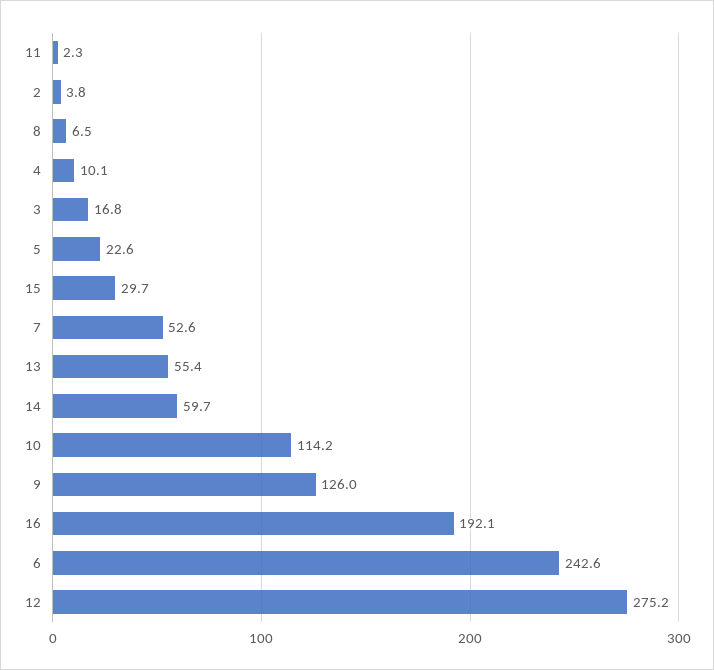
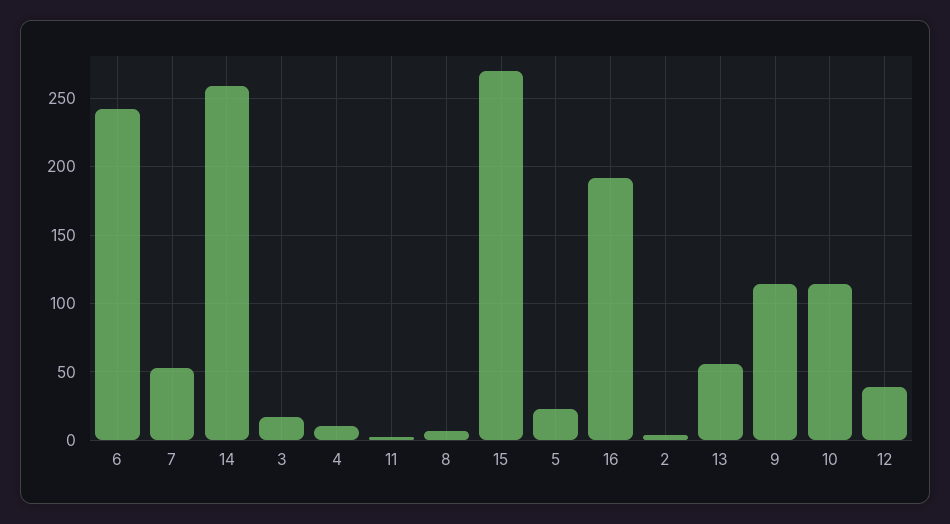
  {
    "11": 2.3,
    "2": 3.8,
    "8": 6.5,
    "4": 10.1,
    "3": 16.8,
    "5": 22.6,
-   "15": 29.7,
+   "15": 270,
    "7": 52.6,
    "13": 55.4,
-   "14": 59.7,
+   "14": 260,
    "10": 114.2,
-   "9": 126,
+   "9": 115,
    "16": 192.1,
    "6": 242.6,
-   "12": 275.2
+   "12": 40
  }

